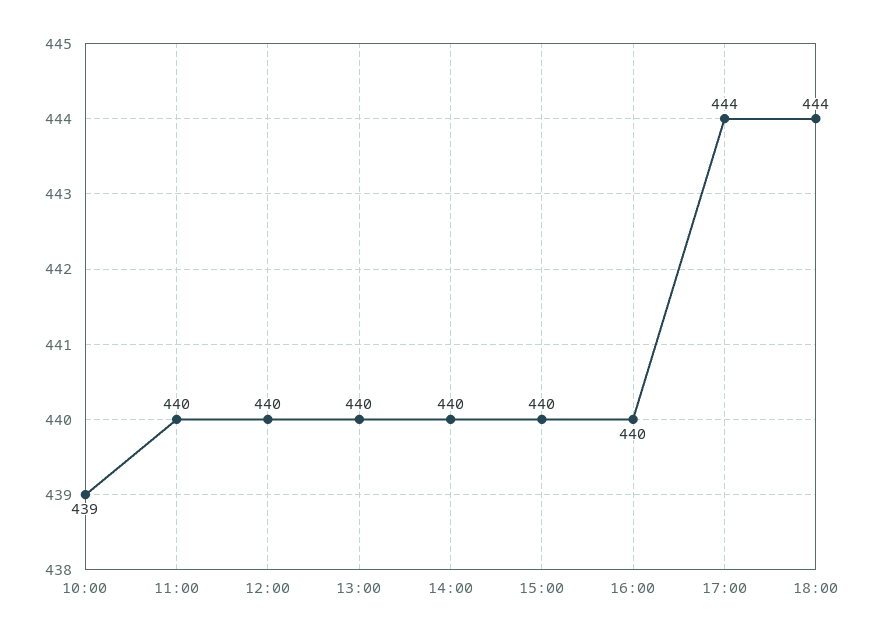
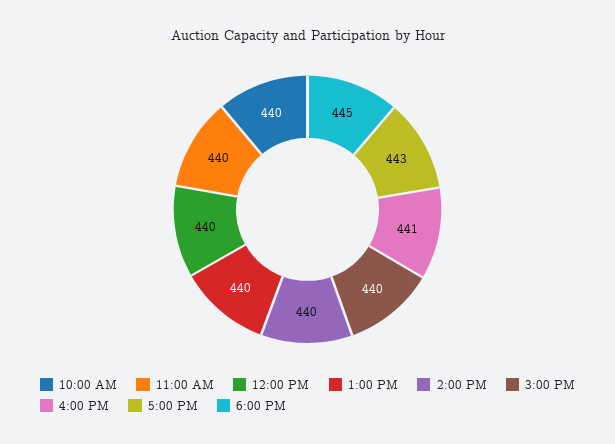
  {
-   "10:00": 439,
+   "10:00": 440,
    "11:00": 440,
    "12:00": 440,
    "13:00": 440,
    "14:00": 440,
    "15:00": 440,
-   "16:00": 440,
+   "16:00": 441,
-   "17:00": 444,
+   "17:00": 443,
-   "18:00": 444
+   "18:00": 445
  }

